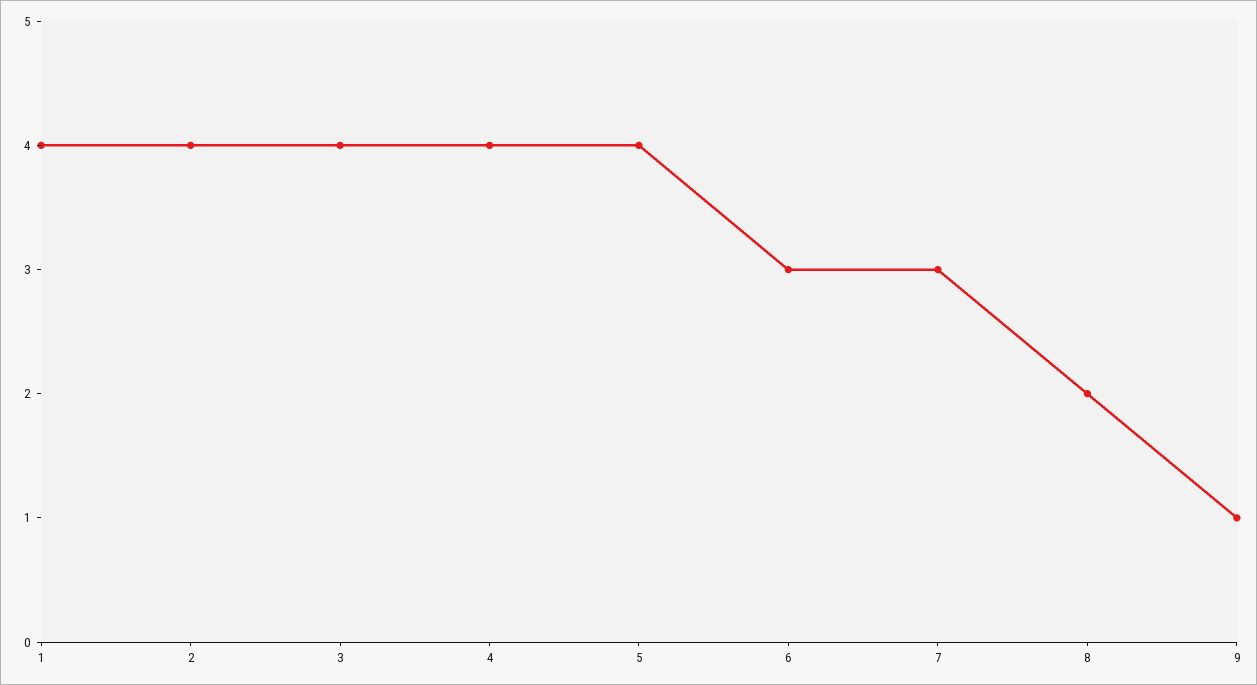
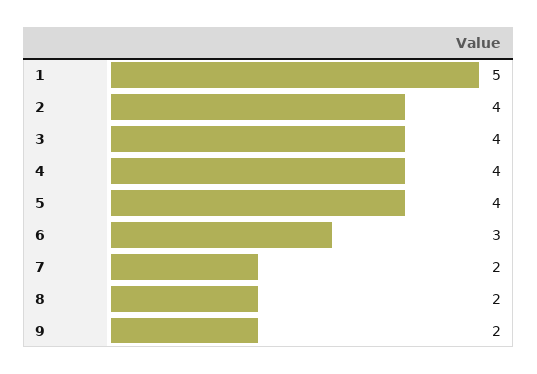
  {
-   "1": 4,
+   "1": 5,
    "2": 4,
    "3": 4,
    "4": 4,
    "5": 4,
    "6": 3,
-   "7": 3,
+   "7": 2,
    "8": 2,
-   "9": 1
+   "9": 2
  }

